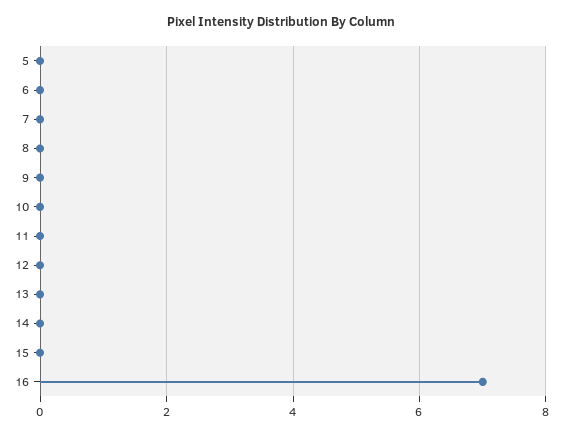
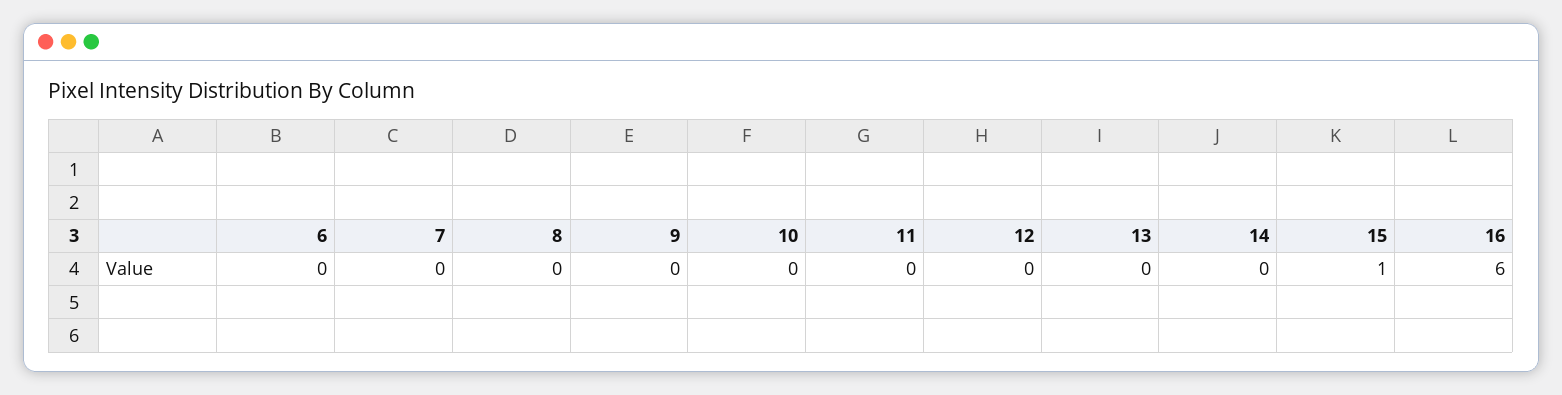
  {
-   "5": 0,
    "6": 0,
    "7": 0,
    "8": 0,
    "9": 0,
    "10": 0,
    "11": 0,
    "12": 0,
    "13": 0,
    "14": 0,
-   "15": 0,
+   "15": 1,
-   "16": 7
+   "16": 6
  }

